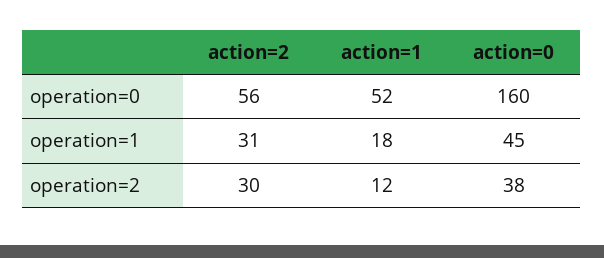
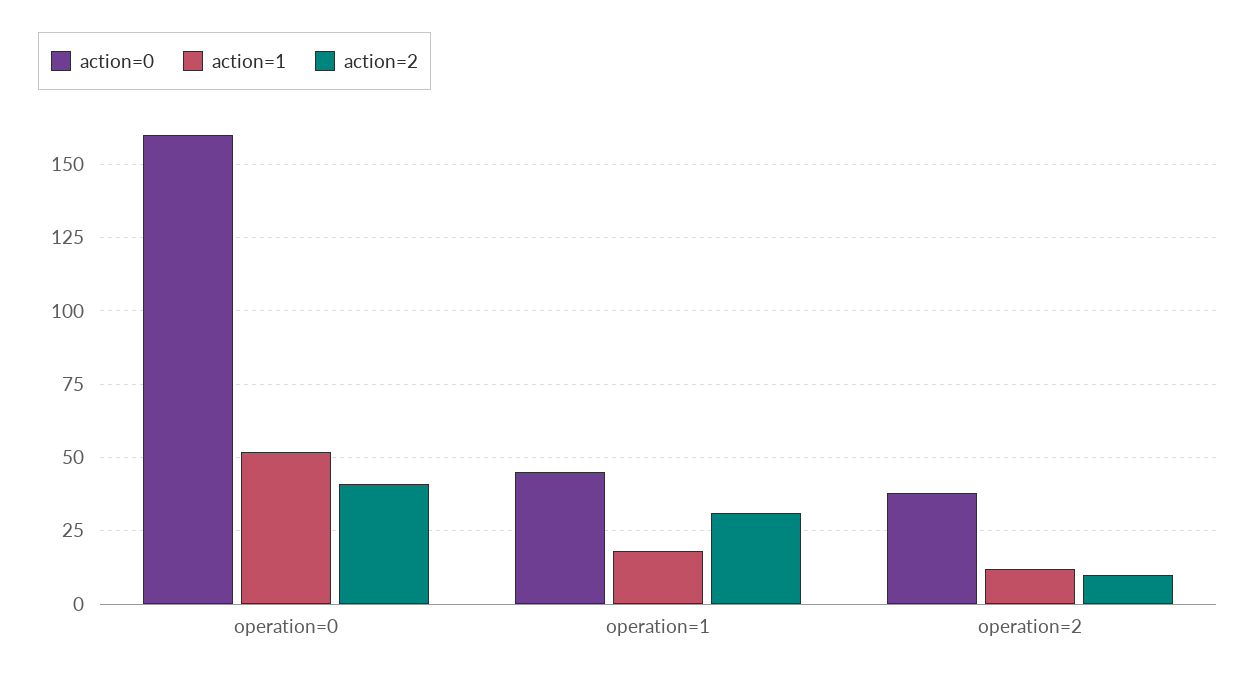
  {
    "action=2": {
-     "operation=0": 56,
+     "operation=0": 40,
      "operation=1": 31,
-     "operation=2": 30
+     "operation=2": 10
    },
    "action=1": {
      "operation=0": 52,
      "operation=1": 18,
      "operation=2": 12
    },
    "action=0": {
      "operation=0": 160,
      "operation=1": 45,
      "operation=2": 38
    }
  }

